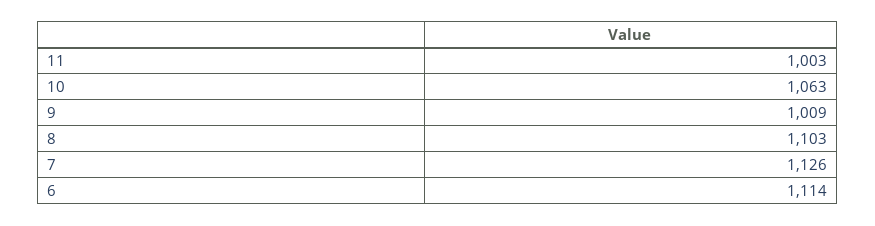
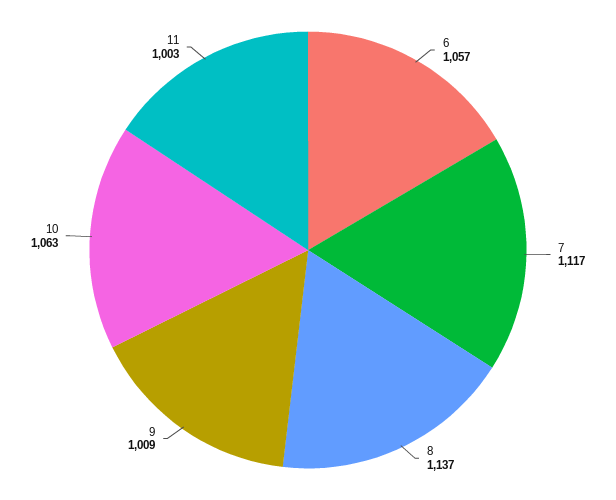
  {
    "11": 1003,
    "10": 1063,
    "9": 1009,
-   "8": 1103,
+   "8": 1137,
-   "7": 1126,
+   "7": 1117,
-   "6": 1114
+   "6": 1057
  }

